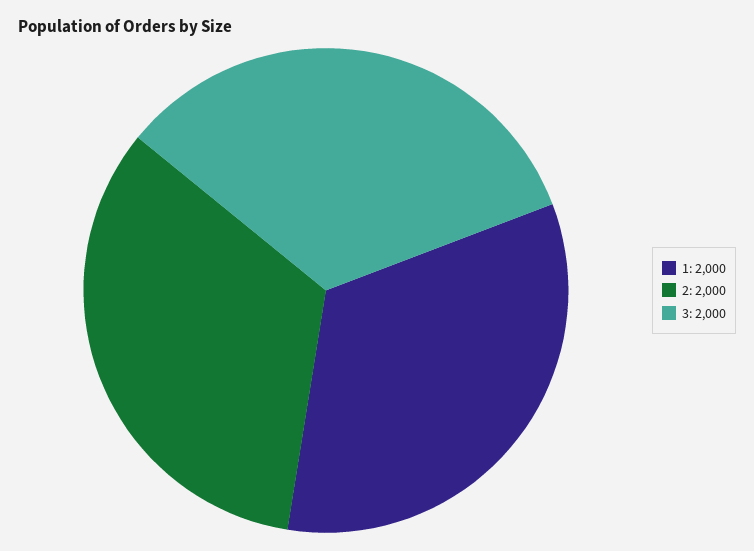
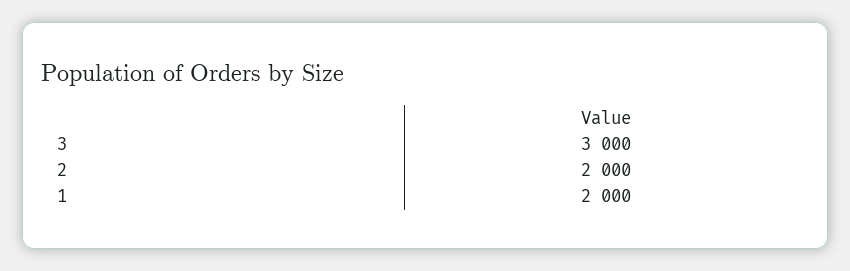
  {
    "1": 2000,
    "2": 2000,
-   "3": 2000
+   "3": 3000
  }

